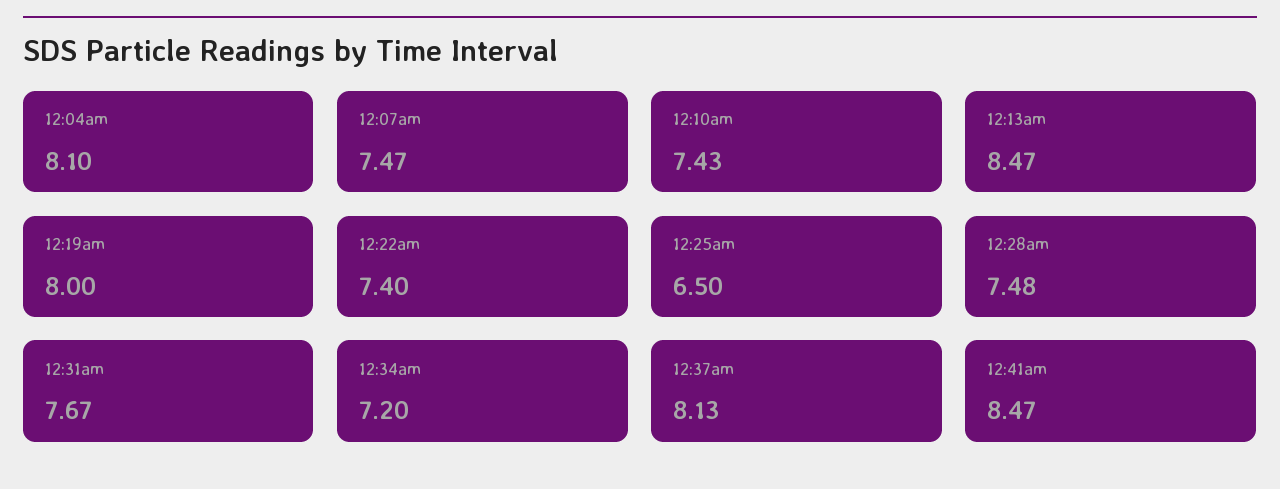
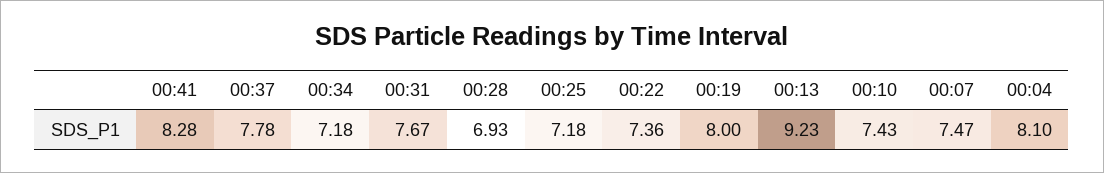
  {
    "12:04am": 8.1,
    "12:07am": 7.47,
    "12:10am": 7.43,
-   "12:13am": 8.47,
+   "12:13am": 9.23,
    "12:19am": 8,
-   "12:22am": 7.4,
+   "12:22am": 7.36,
-   "12:25am": 6.5,
+   "12:25am": 7.18,
-   "12:28am": 7.48,
+   "12:28am": 6.93,
    "12:31am": 7.67,
-   "12:34am": 7.2,
+   "12:34am": 7.18,
-   "12:37am": 8.13,
+   "12:37am": 7.78,
-   "12:41am": 8.47
+   "12:41am": 8.28
  }

